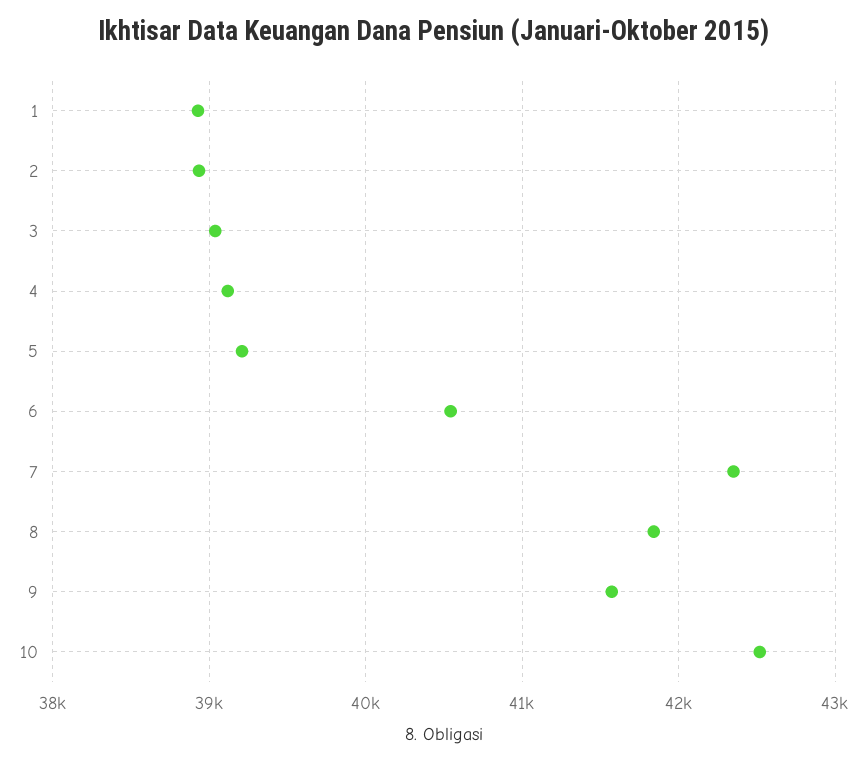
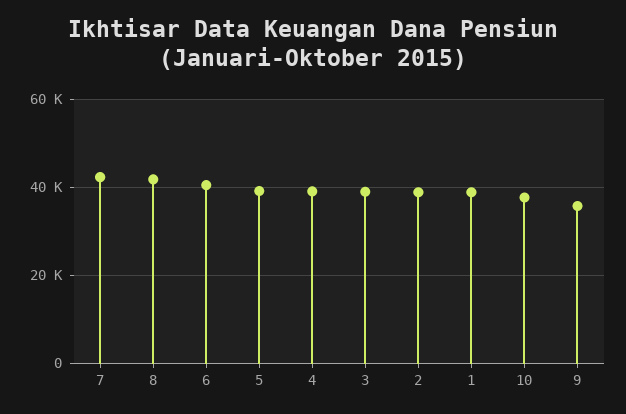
  {
    "1": 38900,
    "2": 38900,
    "3": 39000,
    "4": 39100,
    "5": 39200,
    "6": 40500,
    "7": 42300,
    "8": 41800,
-   "9": 41600,
+   "9": 36000,
-   "10": 42500
+   "10": 38000
  }

